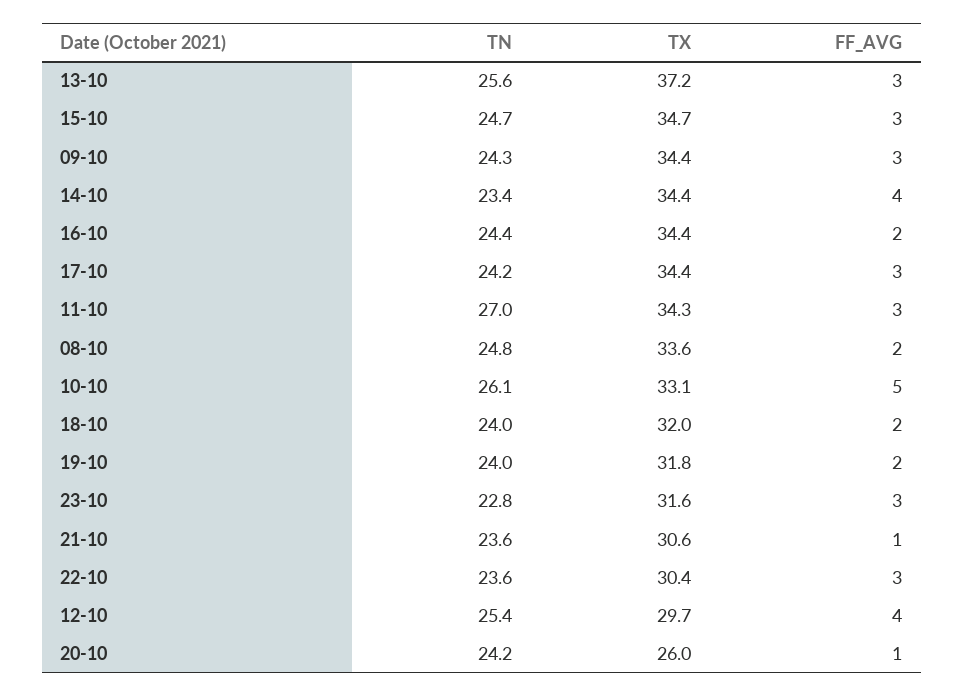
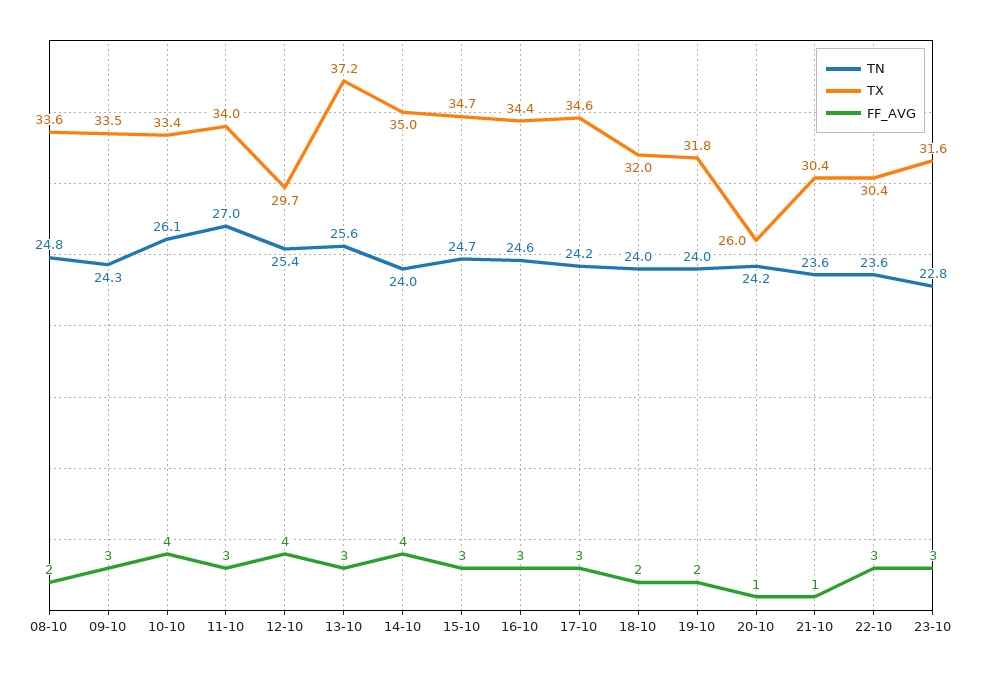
  {
    "TN": {
      "13-10": 25.6,
      "15-10": 24.7,
      "09-10": 24.3,
-     "14-10": 23.4,
+     "14-10": 24,
-     "16-10": 24.4,
+     "16-10": 24.6,
      "17-10": 24.2,
      "11-10": 27,
      "08-10": 24.8,
      "10-10": 26.1,
      "18-10": 24,
      "19-10": 24,
      "23-10": 22.8,
      "21-10": 23.6,
      "22-10": 23.6,
      "12-10": 25.4,
      "20-10": 24.2
    },
    "TX": {
      "13-10": 37.2,
      "15-10": 34.7,
-     "09-10": 34.4,
+     "09-10": 33.5,
-     "14-10": 34.4,
+     "14-10": 35,
      "16-10": 34.4,
-     "17-10": 34.4,
+     "17-10": 34.6,
-     "11-10": 34.3,
+     "11-10": 34,
      "08-10": 33.6,
-     "10-10": 33.1,
+     "10-10": 33.4,
      "18-10": 32,
      "19-10": 31.8,
      "23-10": 31.6,
-     "21-10": 30.6,
+     "21-10": 30.4,
      "22-10": 30.4,
      "12-10": 29.7,
      "20-10": 26
    },
    "FF_AVG": {
      "13-10": 3,
      "15-10": 3,
      "09-10": 3,
      "14-10": 4,
-     "16-10": 2,
+     "16-10": 3,
      "17-10": 3,
      "11-10": 3,
      "08-10": 2,
-     "10-10": 5,
+     "10-10": 4,
      "18-10": 2,
      "19-10": 2,
      "23-10": 3,
      "21-10": 1,
      "22-10": 3,
      "12-10": 4,
      "20-10": 1
    }
  }

